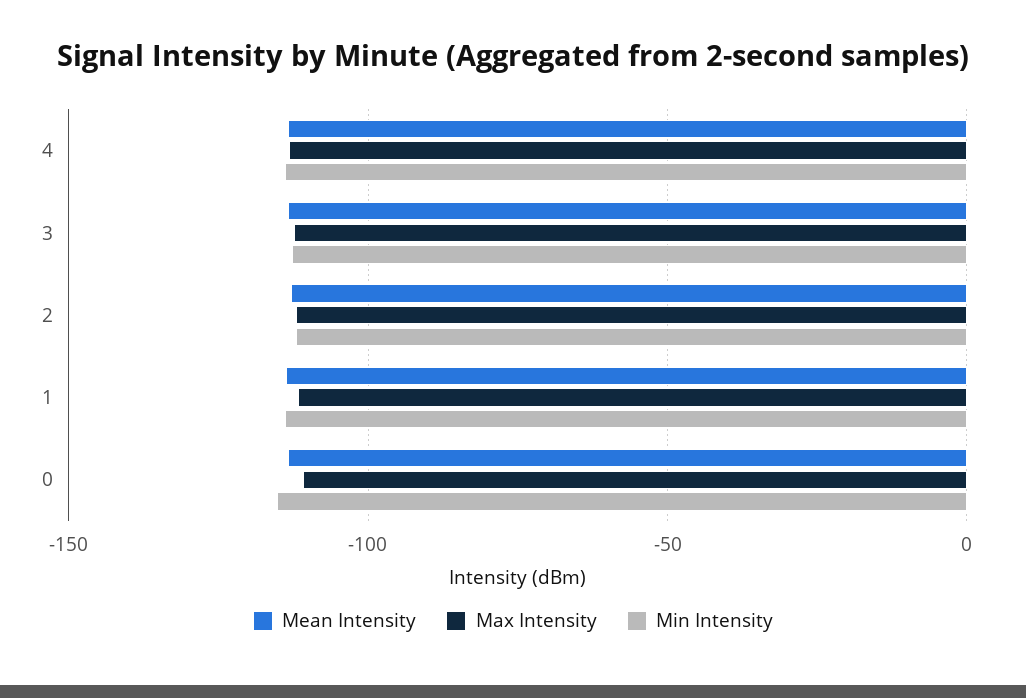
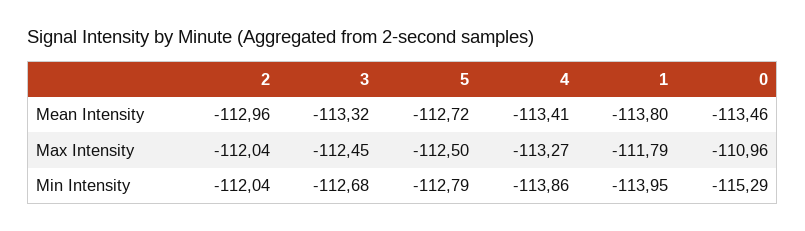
  {
    "Mean Intensity": {
      "4": -113.41,
      "3": -113.32,
      "2": -112.96,
      "1": -113.8,
-     "0": -113.46
+     "0": -113.46,
+     "5": -112.72
    },
    "Max Intensity": {
      "4": -113.27,
      "3": -112.45,
      "2": -112.04,
      "1": -111.79,
-     "0": -110.96
+     "0": -110.96,
+     "5": -112.5
    },
    "Min Intensity": {
      "4": -113.86,
      "3": -112.68,
      "2": -112.04,
      "1": -113.95,
-     "0": -115.29
+     "0": -115.29,
+     "5": -112.79
    }
  }

